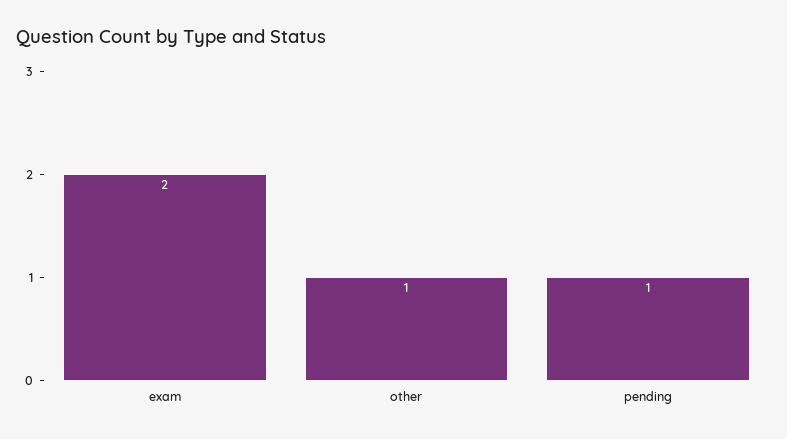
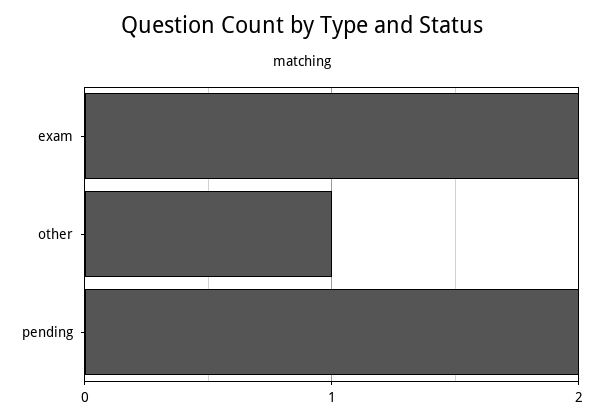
  {
    "exam": 2,
    "other": 1,
-   "pending": 1
+   "pending": 2
  }

